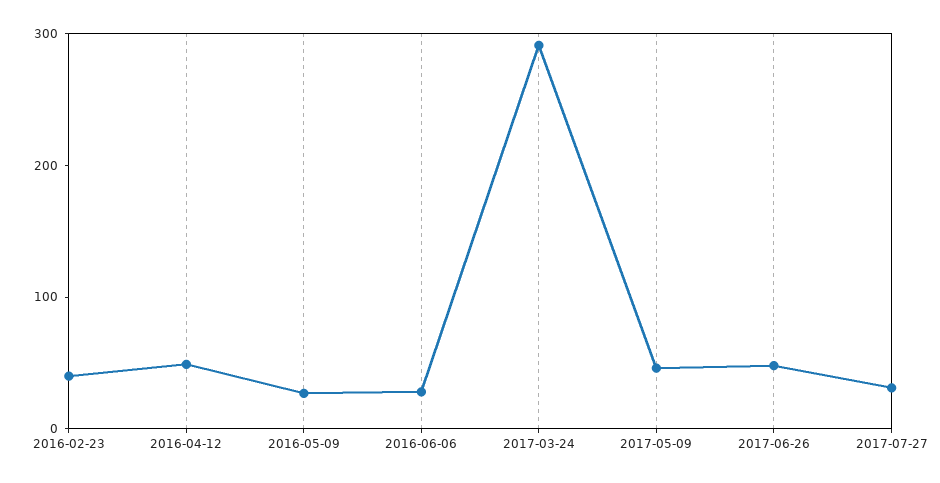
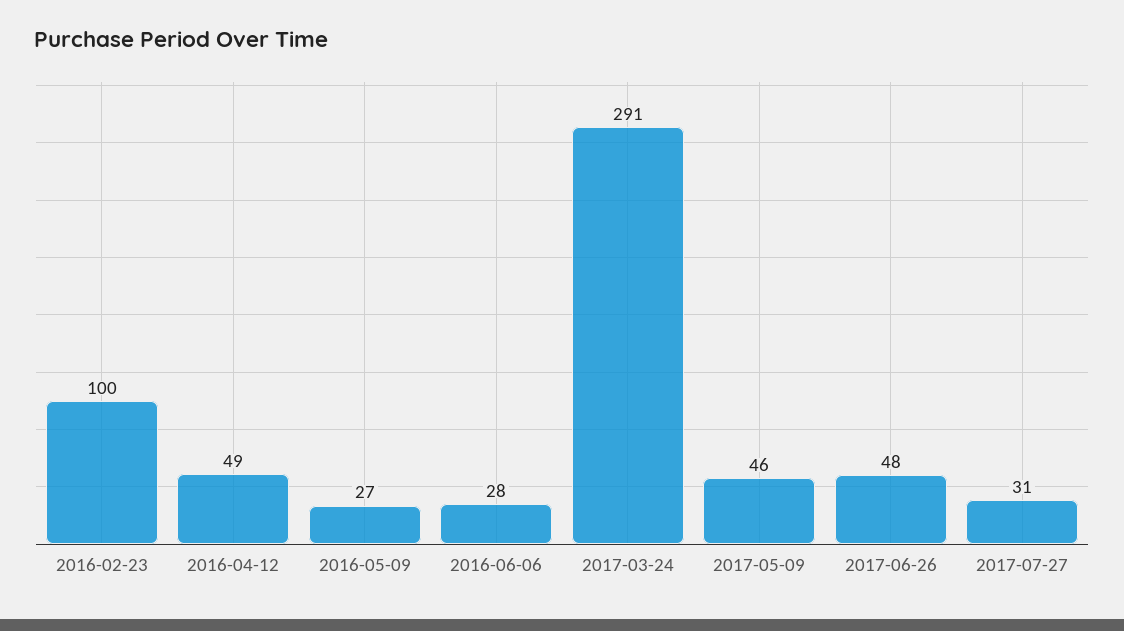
  {
-   "2016-02-23": 40,
+   "2016-02-23": 100,
    "2016-04-12": 49,
    "2016-05-09": 27,
    "2016-06-06": 28,
    "2017-03-24": 291,
    "2017-05-09": 46,
    "2017-06-26": 48,
    "2017-07-27": 31
  }

